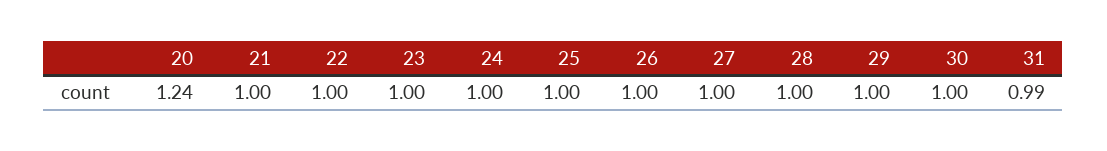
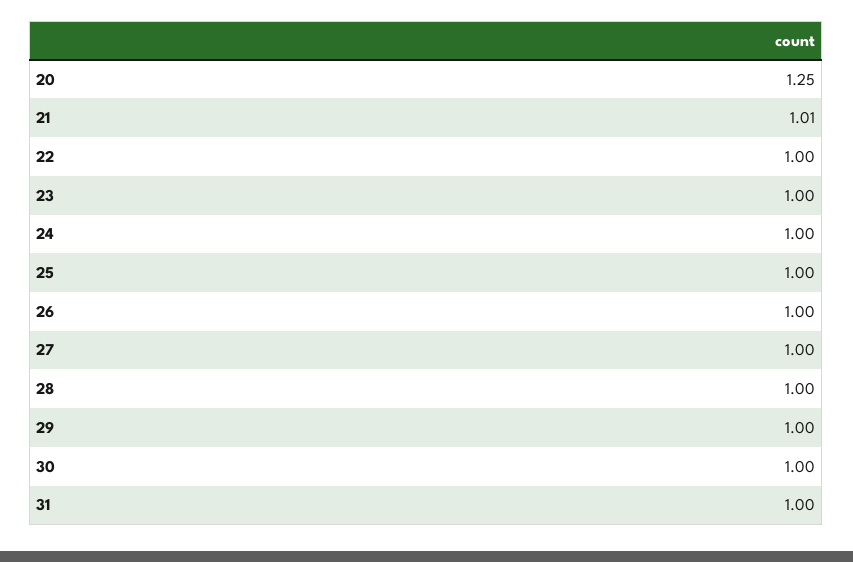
  {
-   "20": 1.24,
+   "20": 1.25,
-   "21": 1,
+   "21": 1.01,
    "22": 1,
    "23": 1,
    "24": 1,
    "25": 1,
    "26": 1,
    "27": 1,
    "28": 1,
    "29": 1,
    "30": 1,
-   "31": 0.99
+   "31": 1
  }

